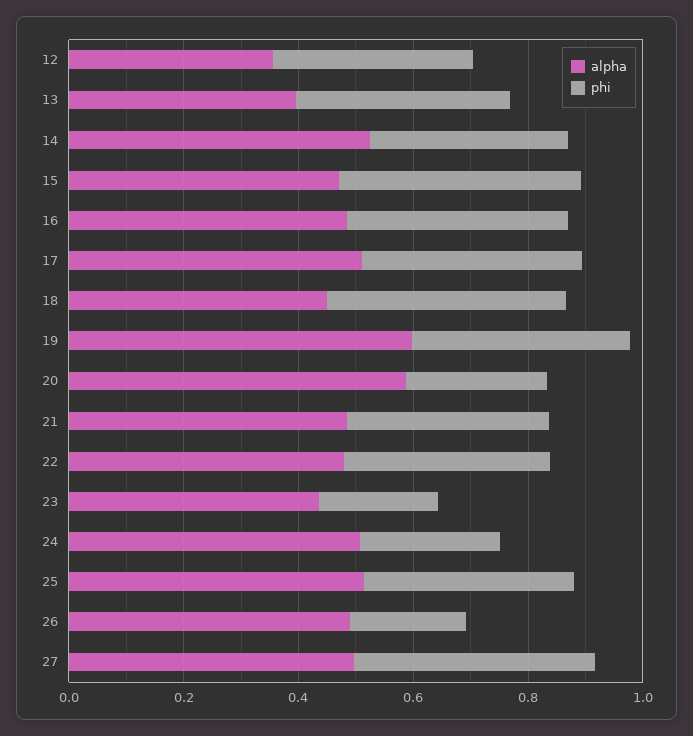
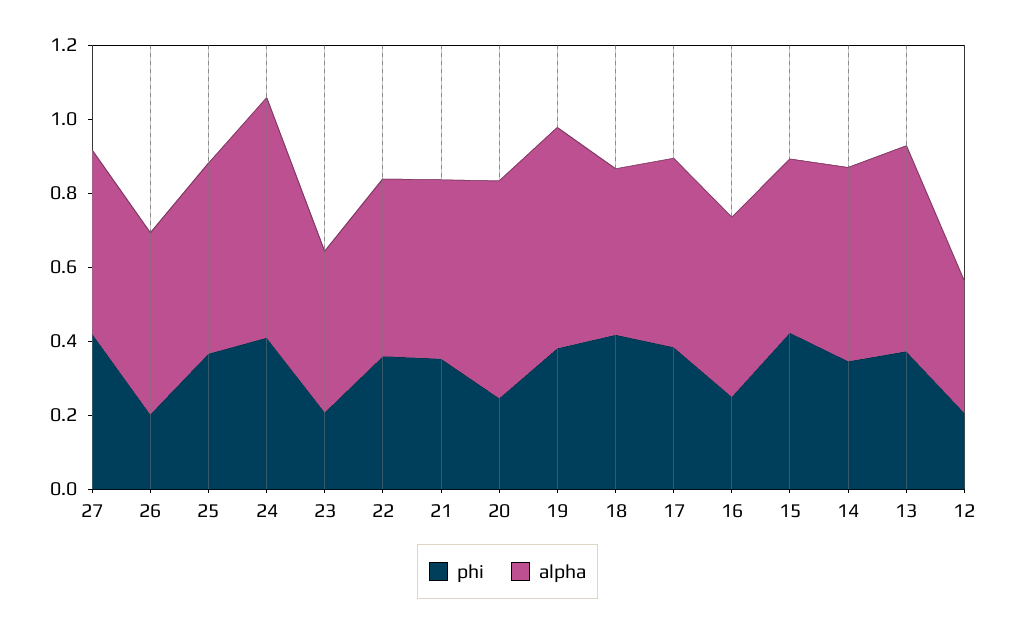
  {
    "alpha": {
      "12": 0.35,
-     "13": 0.4,
+     "13": 0.55,
      "14": 0.5,
      "15": 0.45,
      "16": 0.5,
      "17": 0.5,
      "18": 0.45,
      "19": 0.6,
      "20": 0.6,
      "21": 0.5,
      "22": 0.5,
      "23": 0.45,
-     "24": 0.5,
+     "24": 0.65,
      "25": 0.5,
      "26": 0.5,
      "27": 0.5
    },
    "phi": {
-     "12": 0.35,
+     "12": 0.2,
      "13": 0.35,
      "14": 0.35,
      "15": 0.4,
-     "16": 0.4,
+     "16": 0.25,
      "17": 0.4,
      "18": 0.4,
      "19": 0.4,
      "20": 0.25,
      "21": 0.35,
      "22": 0.35,
      "23": 0.2,
-     "24": 0.25,
+     "24": 0.4,
      "25": 0.35,
      "26": 0.2,
      "27": 0.4
    }
  }

